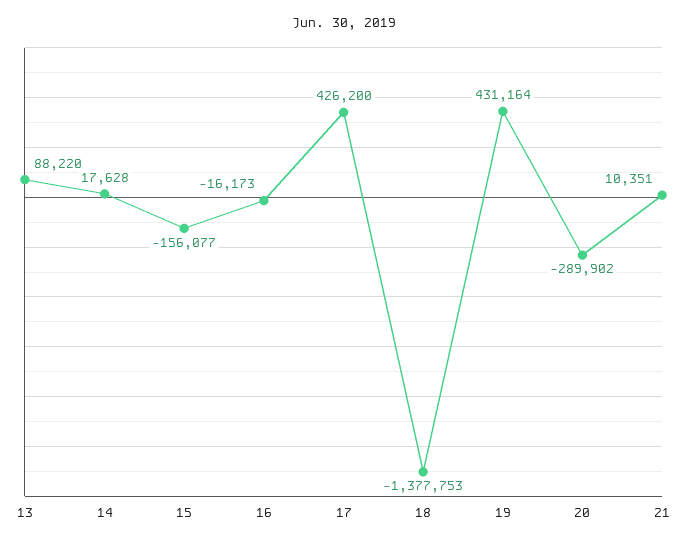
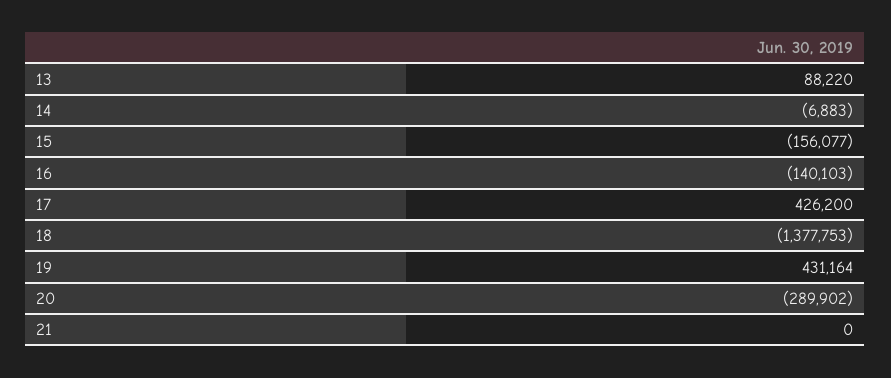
  {
    "13": 88220,
-   "14": 17628,
+   "14": -6883,
    "15": -156077,
-   "16": -16173,
+   "16": -140103,
    "17": 426200,
    "18": -1377753,
    "19": 431164,
    "20": -289902,
-   "21": 10351
+   "21": 0
  }

